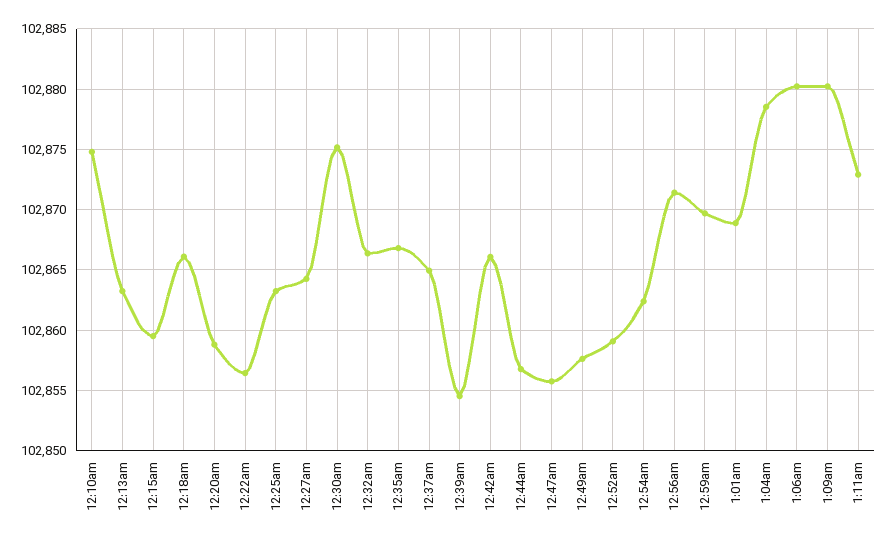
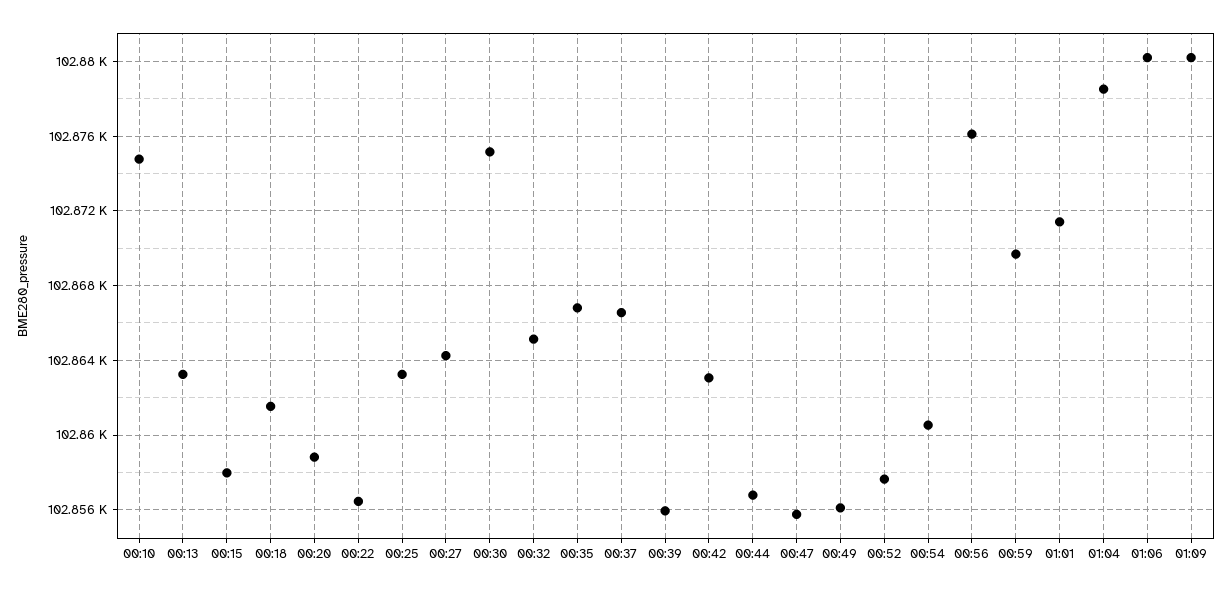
  {
    "12:10am": 102875,
    "12:13am": 102863.5,
-   "12:15am": 102859.5,
+   "12:15am": 102858,
-   "12:18am": 102866,
+   "12:18am": 102861.5,
    "12:20am": 102859,
    "12:22am": 102856.5,
    "12:25am": 102863.5,
    "12:27am": 102864.5,
    "12:30am": 102875,
-   "12:32am": 102866.5,
+   "12:32am": 102865,
    "12:35am": 102867,
-   "12:37am": 102865,
+   "12:37am": 102866.5,
-   "12:39am": 102854.5,
+   "12:39am": 102856,
-   "12:42am": 102866,
+   "12:42am": 102863,
    "12:44am": 102857,
    "12:47am": 102856,
-   "12:49am": 102857.5,
+   "12:49am": 102856,
-   "12:52am": 102859,
+   "12:52am": 102857.5,
-   "12:54am": 102862.5,
+   "12:54am": 102860.5,
-   "12:56am": 102871.5,
+   "12:56am": 102876,
    "12:59am": 102869.5,
-   "1:01am": 102869,
+   "1:01am": 102871.5,
    "1:04am": 102878.5,
    "1:06am": 102880,
-   "1:09am": 102880,
+   "1:09am": 102880
-   "1:11am": 102873
  }

